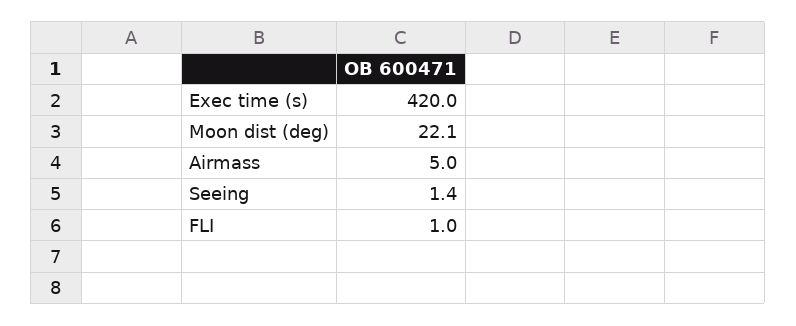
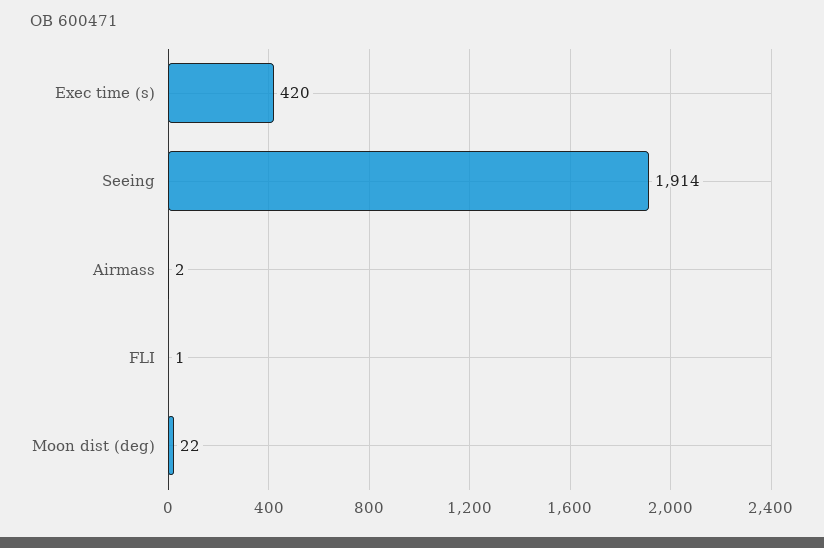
  {
    "Exec time (s)": 420,
    "Moon dist (deg)": 22.1,
-   "Airmass": 5,
+   "Airmass": 2,
-   "Seeing": 1.4,
+   "Seeing": 1914,
    "FLI": 1
  }

